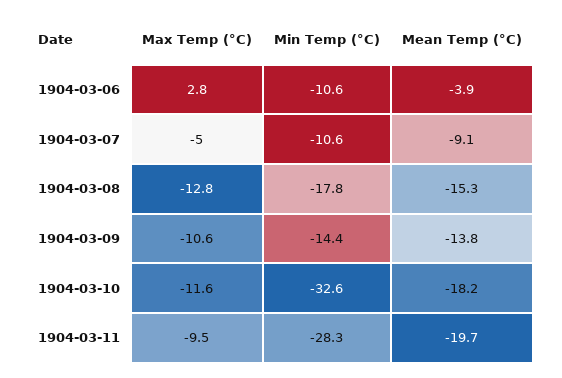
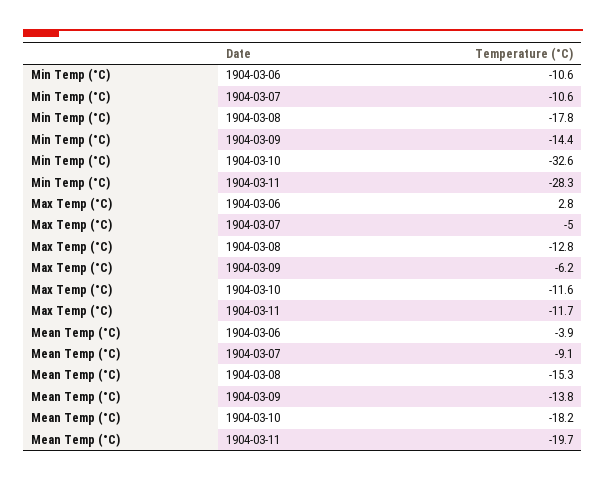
  {
    "Max Temp (°C)": {
      "1904-03-06": 2.8,
      "1904-03-07": -5,
      "1904-03-08": -12.8,
-     "1904-03-09": -10.6,
+     "1904-03-09": -6.2,
      "1904-03-10": -11.6,
-     "1904-03-11": -9.5
+     "1904-03-11": -11.7
    },
    "Min Temp (°C)": {
      "1904-03-06": -10.6,
      "1904-03-07": -10.6,
      "1904-03-08": -17.8,
      "1904-03-09": -14.4,
      "1904-03-10": -32.6,
      "1904-03-11": -28.3
    },
    "Mean Temp (°C)": {
      "1904-03-06": -3.9,
      "1904-03-07": -9.1,
      "1904-03-08": -15.3,
      "1904-03-09": -13.8,
      "1904-03-10": -18.2,
      "1904-03-11": -19.7
    }
  }

